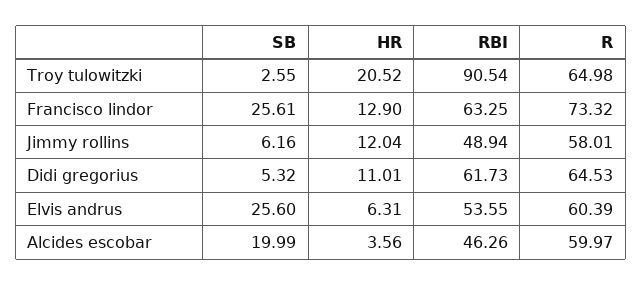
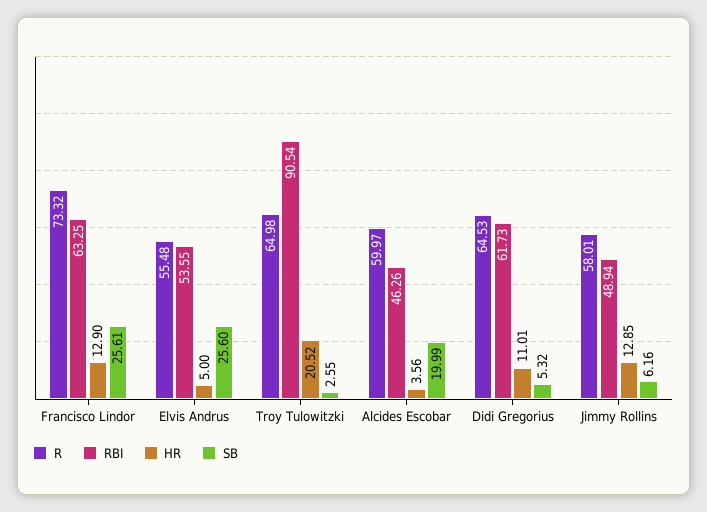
  {
    "SB": {
      "Troy tulowitzki": 2.55,
      "Francisco lindor": 25.61,
      "Jimmy rollins": 6.16,
      "Didi gregorius": 5.32,
      "Elvis andrus": 25.6,
      "Alcides escobar": 19.99
    },
    "HR": {
      "Troy tulowitzki": 20.52,
      "Francisco lindor": 12.9,
-     "Jimmy rollins": 12.04,
+     "Jimmy rollins": 12.85,
      "Didi gregorius": 11.01,
-     "Elvis andrus": 6.31,
+     "Elvis andrus": 5,
      "Alcides escobar": 3.56
    },
    "RBI": {
      "Troy tulowitzki": 90.54,
      "Francisco lindor": 63.25,
      "Jimmy rollins": 48.94,
      "Didi gregorius": 61.73,
      "Elvis andrus": 53.55,
      "Alcides escobar": 46.26
    },
    "R": {
      "Troy tulowitzki": 64.98,
      "Francisco lindor": 73.32,
      "Jimmy rollins": 58.01,
      "Didi gregorius": 64.53,
-     "Elvis andrus": 60.39,
+     "Elvis andrus": 55.48,
      "Alcides escobar": 59.97
    }
  }

